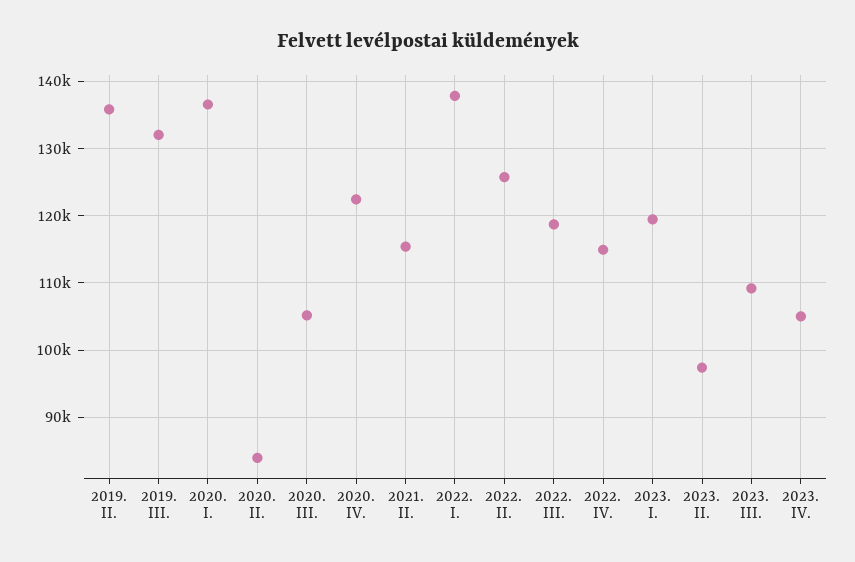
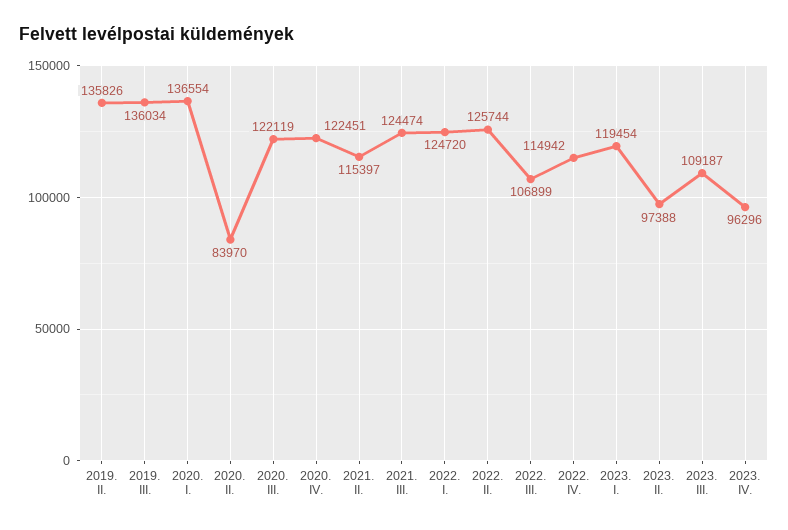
  {
    "2019. II.": 135826,
-   "2019. III.": 132000,
+   "2019. III.": 136034,
    "2020. I.": 136554,
    "2020. II.": 83970,
-   "2020. III.": 105000,
+   "2020. III.": 122119,
    "2020. IV.": 122451,
    "2021. II.": 115397,
-   "2022. I.": 138000,
+   "2022. I.": 124720,
    "2022. II.": 125744,
-   "2022. III.": 119000,
+   "2022. III.": 106899,
    "2022. IV.": 114942,
    "2023. I.": 119454,
    "2023. II.": 97388,
    "2023. III.": 109187,
-   "2023. IV.": 105000
+   "2023. IV.": 96296,
+   "2021. III.": 124474
  }

